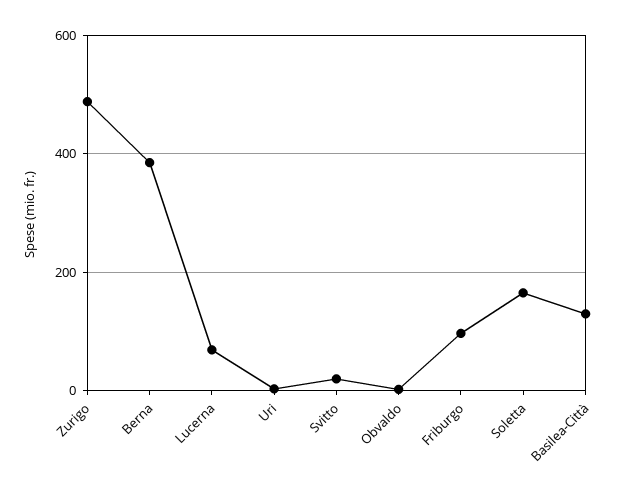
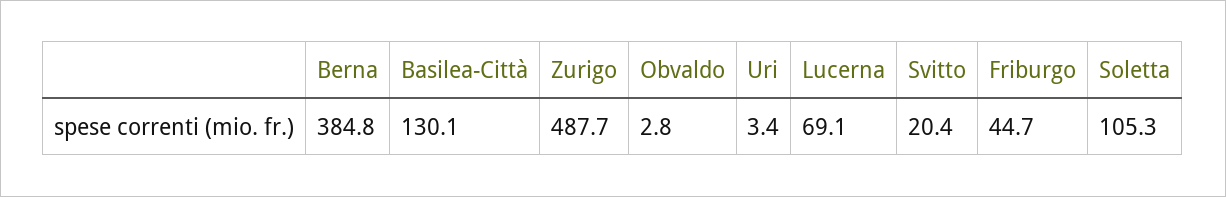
  {
    "Zurigo": 487.7,
    "Berna": 384.8,
    "Lucerna": 69.1,
    "Uri": 3.4,
    "Svitto": 20.4,
    "Obvaldo": 2.8,
-   "Friburgo": 100,
+   "Friburgo": 44.7,
-   "Soletta": 160,
+   "Soletta": 105.3,
    "Basilea-Città": 130.1
  }

